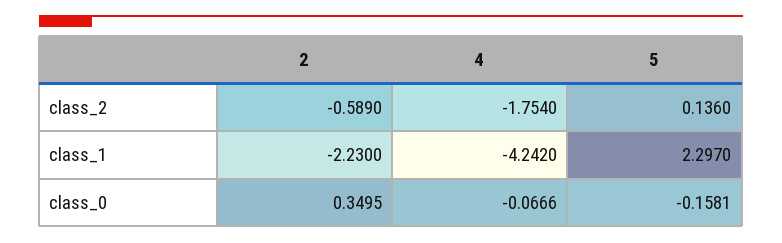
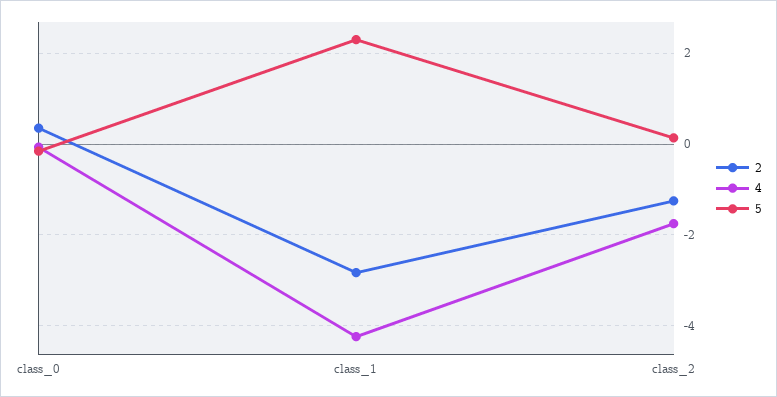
  {
    "2": {
-     "class_2": -0.589,
+     "class_2": -1.2,
-     "class_1": -2.23,
+     "class_1": -2.8,
      "class_0": 0.3495
    },
    "4": {
      "class_2": -1.754,
      "class_1": -4.242,
      "class_0": -0.0666
    },
    "5": {
      "class_2": 0.136,
      "class_1": 2.297,
      "class_0": -0.1581
    }
  }

